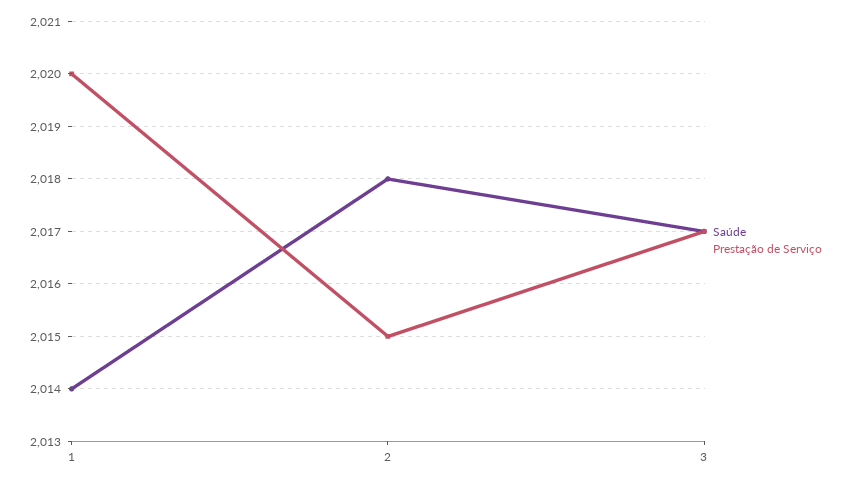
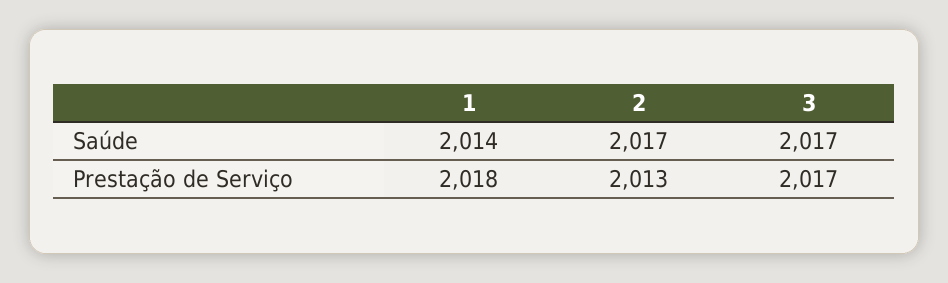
  {
    "Saúde": {
      "1": 2014,
-     "2": 2018,
+     "2": 2017,
      "3": 2017
    },
    "Prestação de Serviço": {
-     "1": 2020,
+     "1": 2018,
-     "2": 2015,
+     "2": 2013,
      "3": 2017
    }
  }

